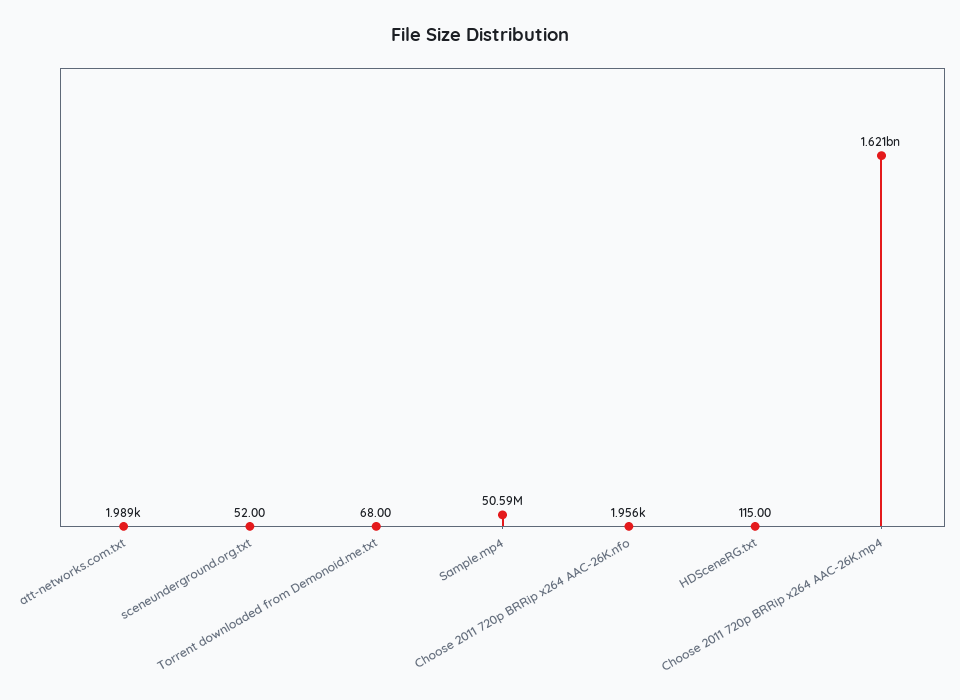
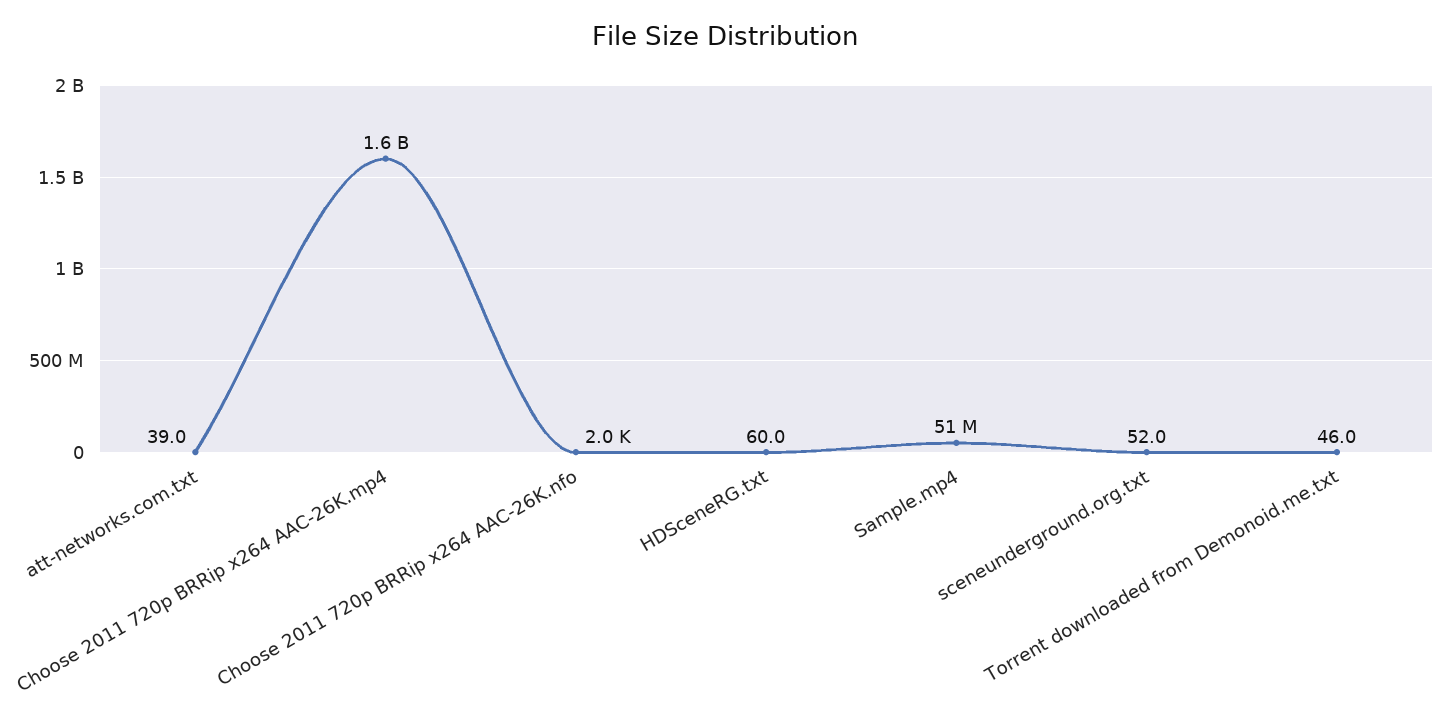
  {
-   "att-networks.com.txt": 1989,
+   "att-networks.com.txt": 39,
    "sceneunderground.org.txt": 52,
-   "Torrent downloaded from Demonoid.me.txt": 68,
+   "Torrent downloaded from Demonoid.me.txt": 46,
    "Sample.mp4": 50590000,
    "Choose 2011 720p BRRip x264 AAC-26K.nfo": 1956,
-   "HDSceneRG.txt": 115,
+   "HDSceneRG.txt": 60,
    "Choose 2011 720p BRRip x264 AAC-26K.mp4": 1621000000
  }

